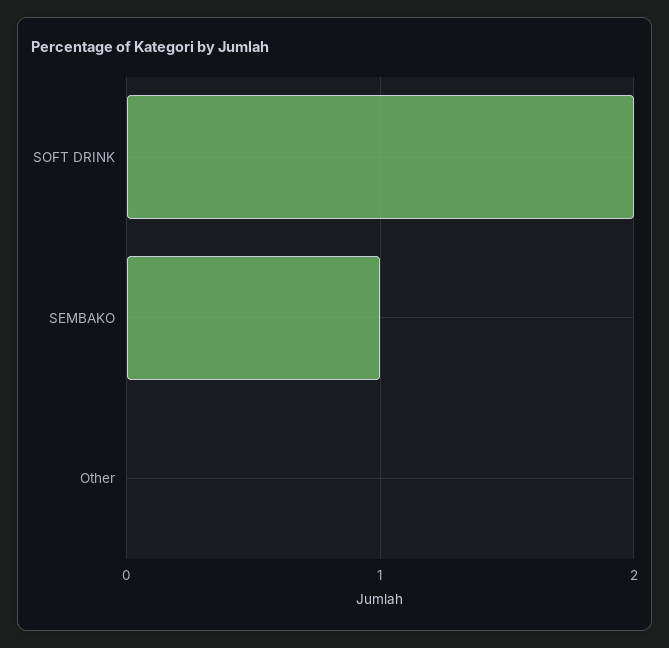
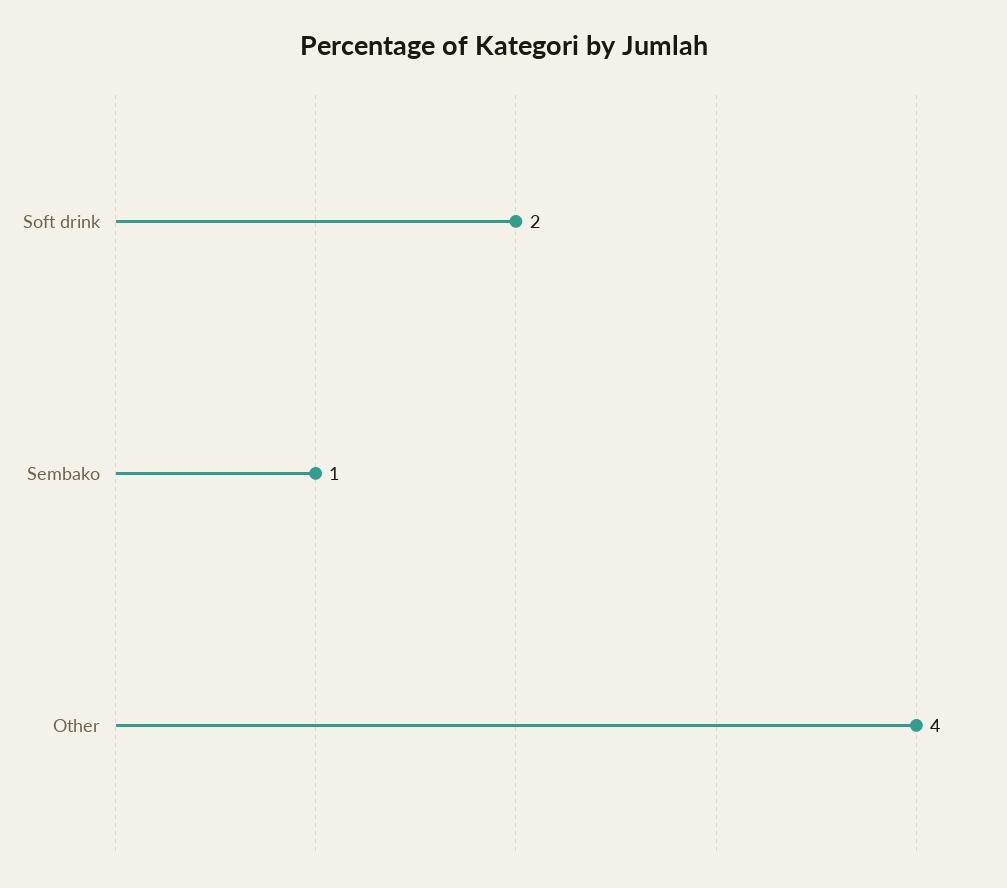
  {
    "SOFT DRINK": 2,
    "SEMBAKO": 1,
-   "Other": 0
+   "Other": 4
  }

